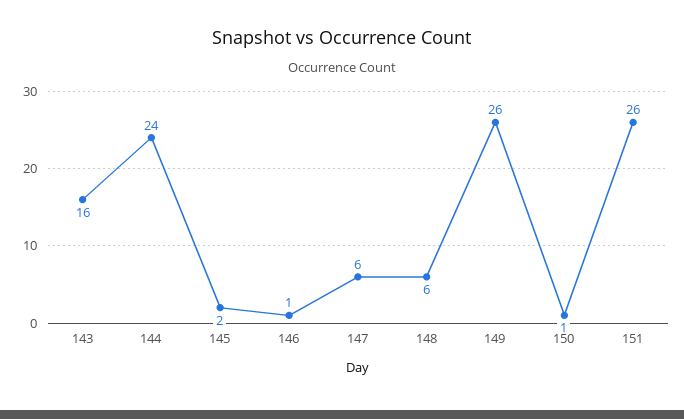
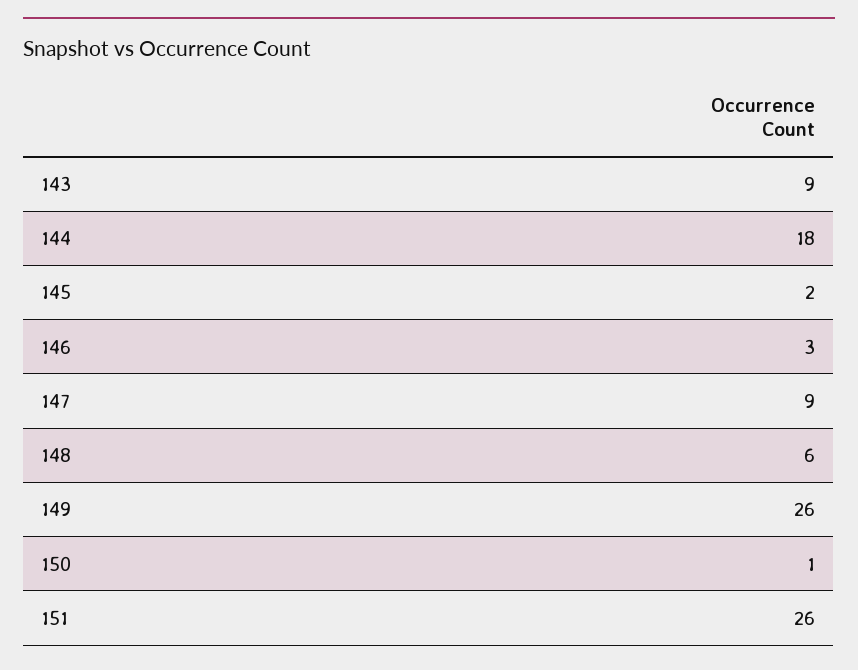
  {
-   "143": 16,
+   "143": 9,
-   "144": 24,
+   "144": 18,
    "145": 2,
-   "146": 1,
+   "146": 3,
-   "147": 6,
+   "147": 9,
    "148": 6,
    "149": 26,
    "150": 1,
    "151": 26
  }

